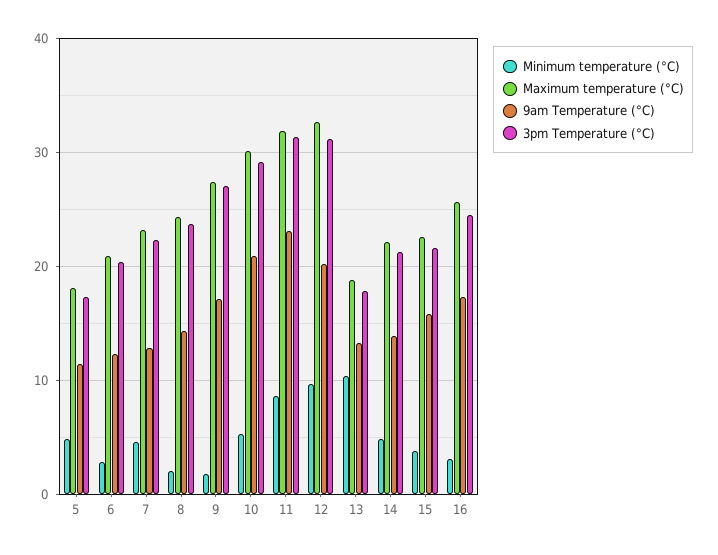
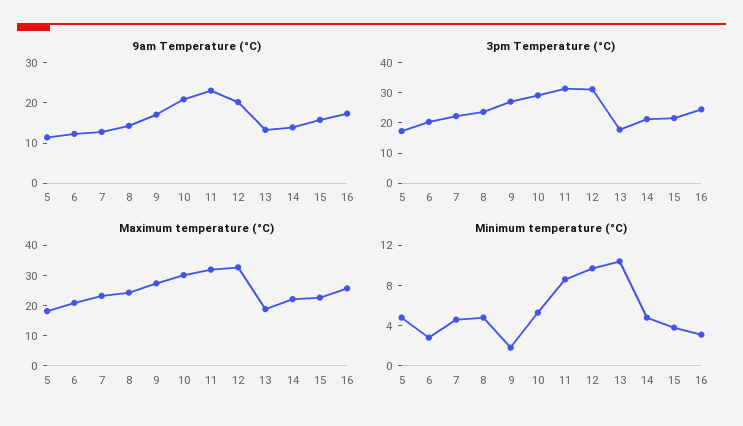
  {
    "Minimum temperature (°C)": {
      "5": 5,
      "6": 3,
      "7": 5,
-     "8": 2,
+     "8": 5,
      "9": 2,
      "10": 5,
      "11": 9,
      "12": 10,
      "13": 10,
      "14": 5,
      "15": 4,
      "16": 3
    },
    "Maximum temperature (°C)": {
      "5": 18,
      "6": 21,
      "7": 23,
      "8": 24,
      "9": 27,
      "10": 30,
      "11": 32,
      "12": 33,
      "13": 19,
      "14": 22,
      "15": 23,
      "16": 26
    },
    "9am Temperature (°C)": {
      "5": 11,
      "6": 12,
      "7": 13,
      "8": 14,
      "9": 17,
      "10": 21,
      "11": 23,
      "12": 20,
      "13": 13,
      "14": 14,
      "15": 16,
      "16": 17
    },
    "3pm Temperature (°C)": {
      "5": 17,
      "6": 20,
      "7": 22,
      "8": 24,
      "9": 27,
      "10": 29,
      "11": 31,
      "12": 31,
      "13": 18,
      "14": 21,
      "15": 22,
      "16": 25
    }
  }

